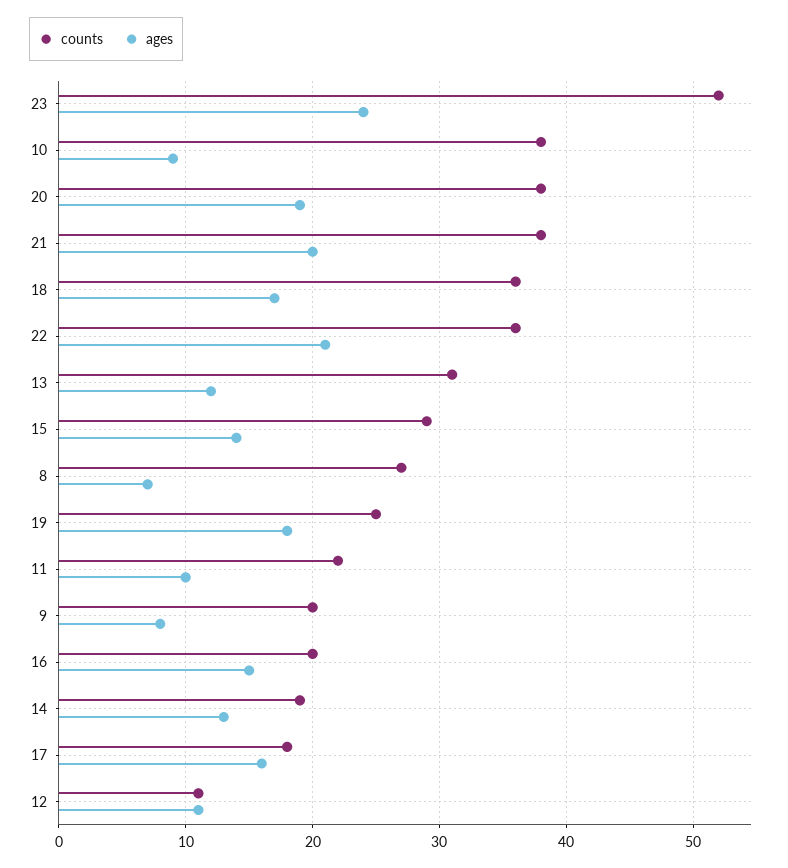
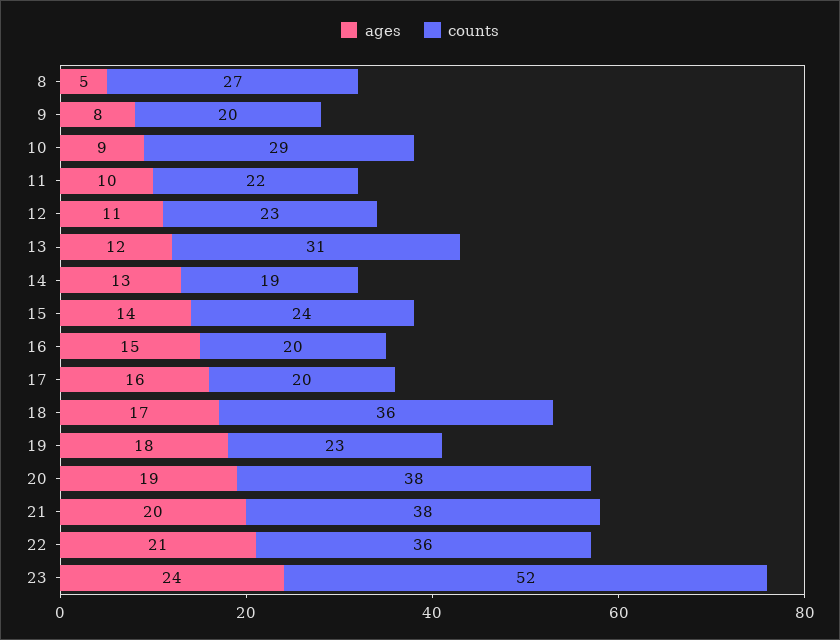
  {
    "counts": {
      "23": 52,
-     "10": 38,
+     "10": 29,
      "20": 38,
      "21": 38,
      "18": 36,
      "22": 36,
      "13": 31,
-     "15": 29,
+     "15": 24,
      "8": 27,
-     "19": 25,
+     "19": 23,
      "11": 22,
      "9": 20,
      "16": 20,
      "14": 19,
-     "17": 18,
+     "17": 20,
-     "12": 11
+     "12": 23
    },
    "ages": {
      "23": 24,
      "10": 9,
      "20": 19,
      "21": 20,
      "18": 17,
      "22": 21,
      "13": 12,
      "15": 14,
-     "8": 7,
+     "8": 5,
      "19": 18,
      "11": 10,
      "9": 8,
      "16": 15,
      "14": 13,
      "17": 16,
      "12": 11
    }
  }

